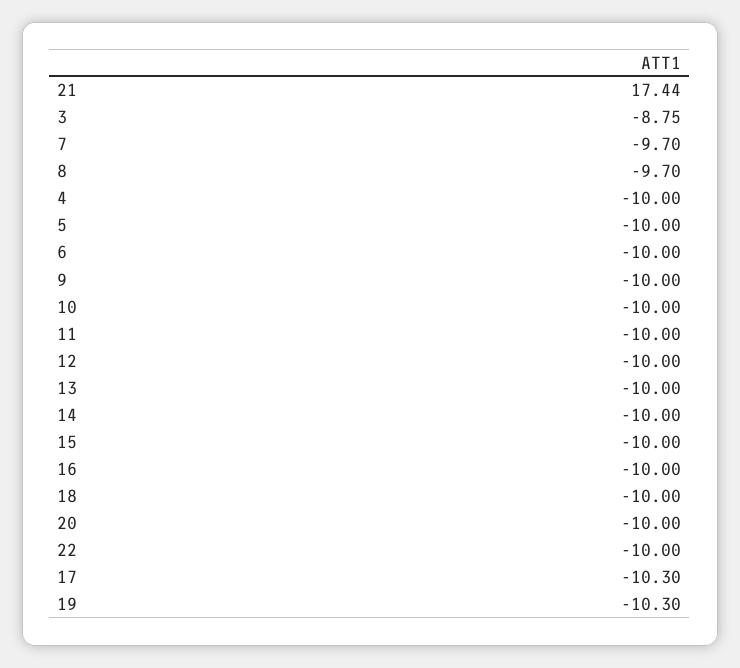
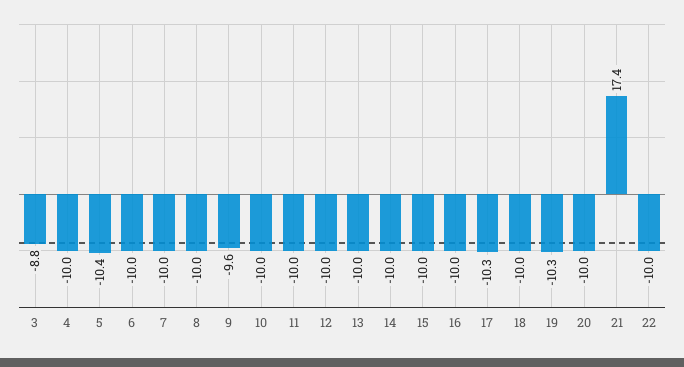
  {
    "21": 17.44,
    "3": -8.75,
-   "7": -9.7,
+   "7": -10,
-   "8": -9.7,
+   "8": -10,
    "4": -10,
-   "5": -10,
+   "5": -10.4,
    "6": -10,
-   "9": -10,
+   "9": -9.6,
    "10": -10,
    "11": -10,
    "12": -10,
    "13": -10,
    "14": -10,
    "15": -10,
    "16": -10,
    "18": -10,
    "20": -10,
    "22": -10,
    "17": -10.3,
    "19": -10.3
  }

